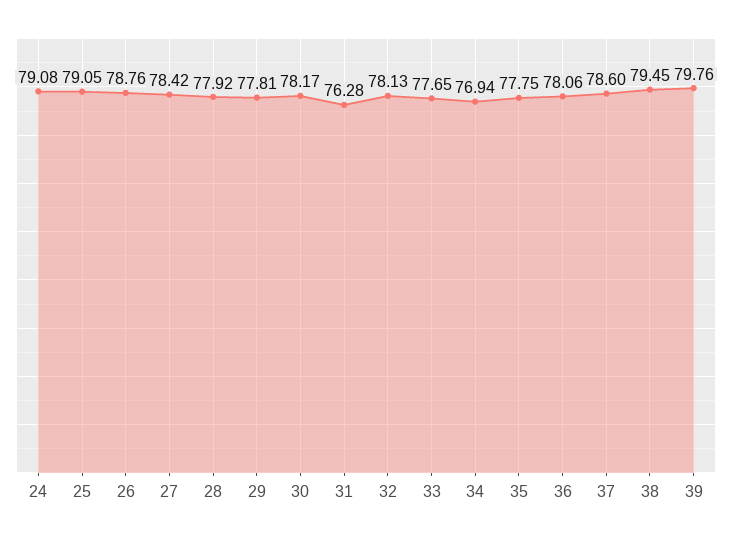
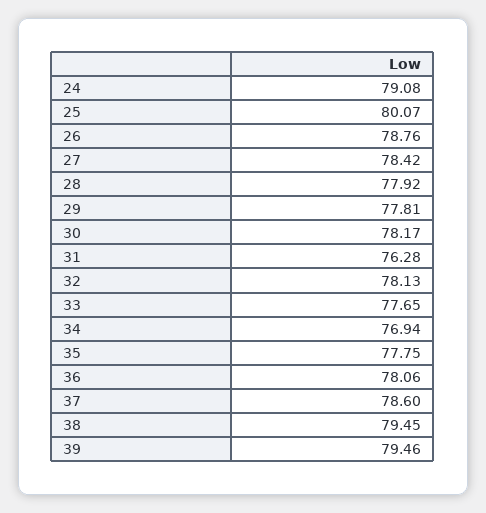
  {
    "24": 79.08,
-   "25": 79.05,
+   "25": 80.07,
    "26": 78.76,
    "27": 78.42,
    "28": 77.92,
    "29": 77.81,
    "30": 78.17,
    "31": 76.28,
    "32": 78.13,
    "33": 77.65,
    "34": 76.94,
    "35": 77.75,
    "36": 78.06,
    "37": 78.6,
    "38": 79.45,
-   "39": 79.76
+   "39": 79.46
  }

